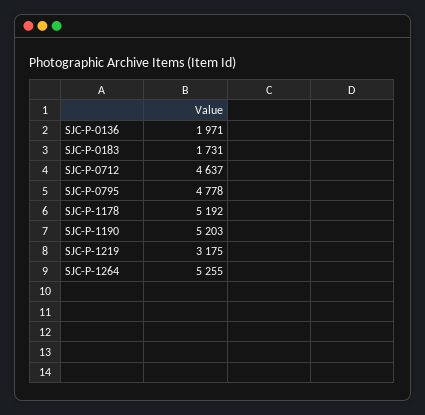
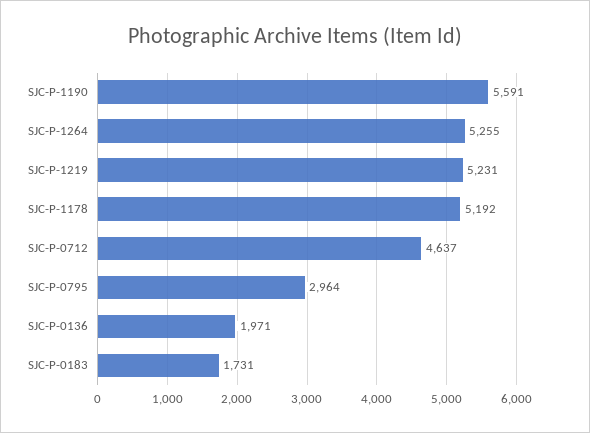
  {
    "SJC-P-0136": 1971,
    "SJC-P-0183": 1731,
    "SJC-P-0712": 4637,
-   "SJC-P-0795": 4778,
+   "SJC-P-0795": 2964,
    "SJC-P-1178": 5192,
-   "SJC-P-1190": 5203,
+   "SJC-P-1190": 5591,
-   "SJC-P-1219": 3175,
+   "SJC-P-1219": 5231,
    "SJC-P-1264": 5255
  }

